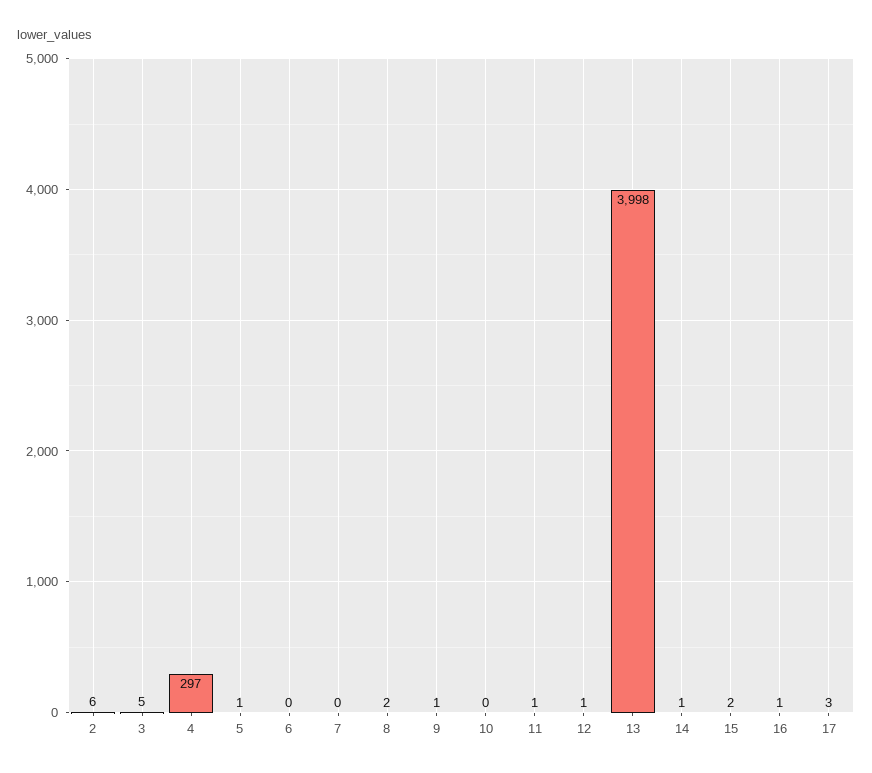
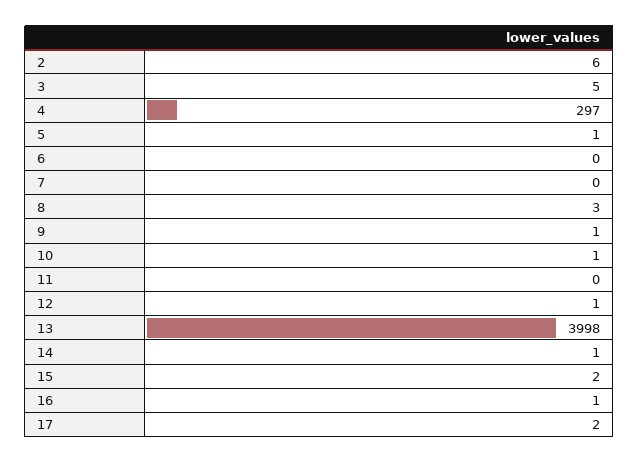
  {
    "2": 6,
    "3": 5,
    "4": 297,
    "5": 1,
    "6": 0,
    "7": 0,
-   "8": 2,
+   "8": 3,
    "9": 1,
-   "10": 0,
+   "10": 1,
-   "11": 1,
+   "11": 0,
    "12": 1,
    "13": 3998,
    "14": 1,
    "15": 2,
    "16": 1,
-   "17": 3
+   "17": 2
  }

